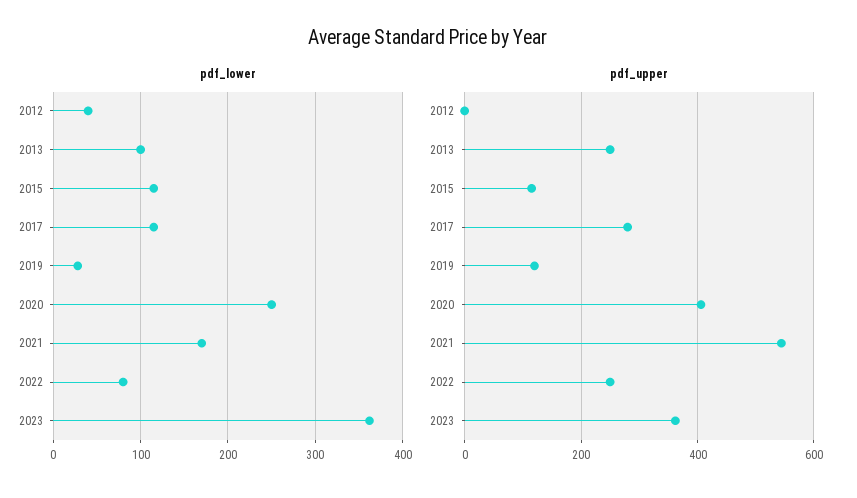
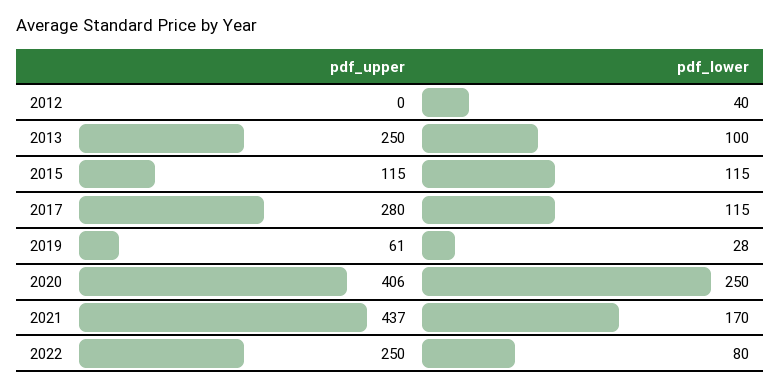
  {
    "pdf_lower": {
      "2012": 40,
      "2013": 100,
      "2015": 115,
      "2017": 115,
      "2019": 28,
      "2020": 250,
      "2021": 170,
-     "2022": 80,
+     "2022": 80
-     "2023": 360
    },
    "pdf_upper": {
      "2012": 0,
      "2013": 250,
      "2015": 115,
      "2017": 280,
-     "2019": 120,
+     "2019": 61,
      "2020": 406,
-     "2021": 540,
+     "2021": 437,
-     "2022": 250,
+     "2022": 250
-     "2023": 360
    }
  }

